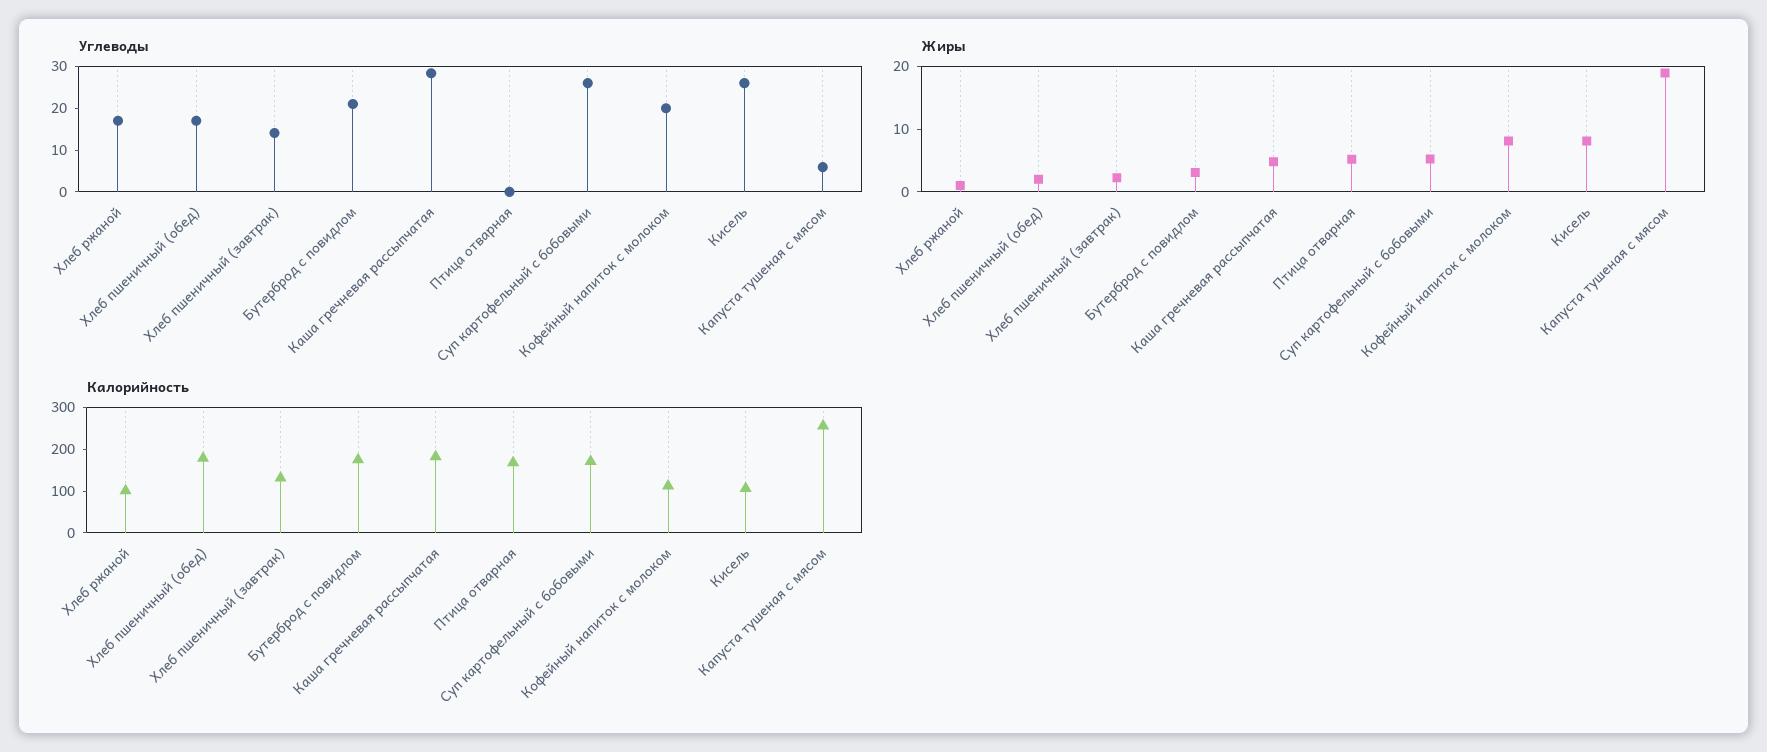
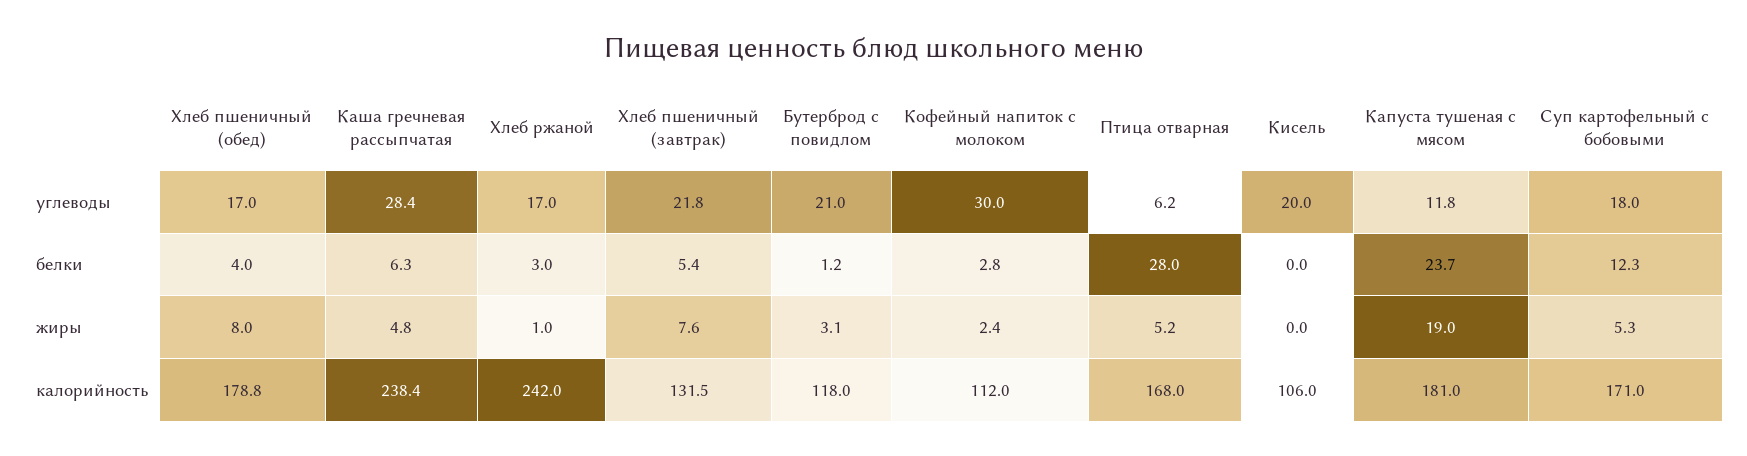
  {
    "Углеводы": {
      "Хлеб ржаной": 17,
      "Хлеб пшеничный (обед)": 17,
-     "Хлеб пшеничный (завтрак)": 14,
+     "Хлеб пшеничный (завтрак)": 21.8,
      "Бутерброд с повидлом": 21,
      "Каша гречневая рассыпчатая": 28.4,
-     "Птица отварная": 0,
+     "Птица отварная": 6.2,
-     "Суп картофельный с бобовыми": 26,
+     "Суп картофельный с бобовыми": 18,
-     "Кофейный напиток с молоком": 20,
+     "Кофейный напиток с молоком": 30,
-     "Кисель": 26,
+     "Кисель": 20,
-     "Капуста тушеная с мясом": 6
+     "Капуста тушеная с мясом": 11.8
    },
    "Жиры": {
      "Хлеб ржаной": 1,
-     "Хлеб пшеничный (обед)": 2,
+     "Хлеб пшеничный (обед)": 8,
-     "Хлеб пшеничный (завтрак)": 2,
+     "Хлеб пшеничный (завтрак)": 7.6,
      "Бутерброд с повидлом": 3.1,
      "Каша гречневая рассыпчатая": 4.8,
      "Птица отварная": 5.2,
      "Суп картофельный с бобовыми": 5.3,
-     "Кофейный напиток с молоком": 8,
+     "Кофейный напиток с молоком": 2.4,
-     "Кисель": 8,
+     "Кисель": 0,
      "Капуста тушеная с мясом": 19
    },
    "Калорийность": {
-     "Хлеб ржаной": 100,
+     "Хлеб ржаной": 242,
      "Хлеб пшеничный (обед)": 178.8,
      "Хлеб пшеничный (завтрак)": 131.5,
-     "Бутерброд с повидлом": 180,
+     "Бутерброд с повидлом": 118,
-     "Каша гречневая рассыпчатая": 180,
+     "Каша гречневая рассыпчатая": 238.4,
      "Птица отварная": 168,
      "Суп картофельный с бобовыми": 171,
      "Кофейный напиток с молоком": 112,
      "Кисель": 106,
-     "Капуста тушеная с мясом": 260
+     "Капуста тушеная с мясом": 181
-   }
+   },
+   "белки": {
+     "Хлеб пшеничный (обед)": 4,
+     "Каша гречневая рассыпчатая": 6.3,
+     "Хлеб ржаной": 3,
+     "Хлеб пшеничный (завтрак)": 5.4,
+     "Бутерброд с повидлом": 1.2,
+     "Кофейный напиток с молоком": 2.8,
+     "Птица отварная": 28,
+     "Кисель": 0,
+     "Капуста тушеная с мясом": 23.7,
+     "Суп картофельный с бобовыми": 12.3
+   }
  }

